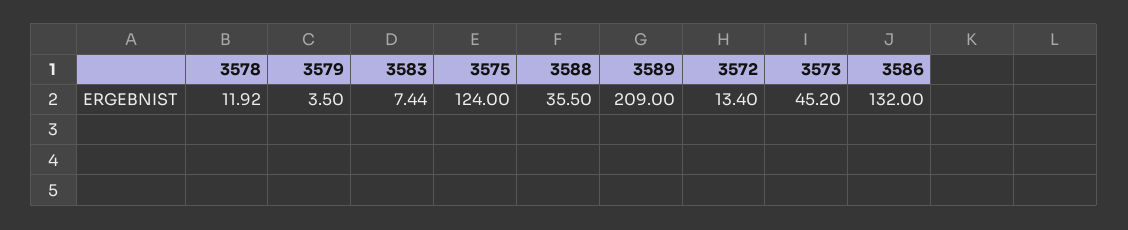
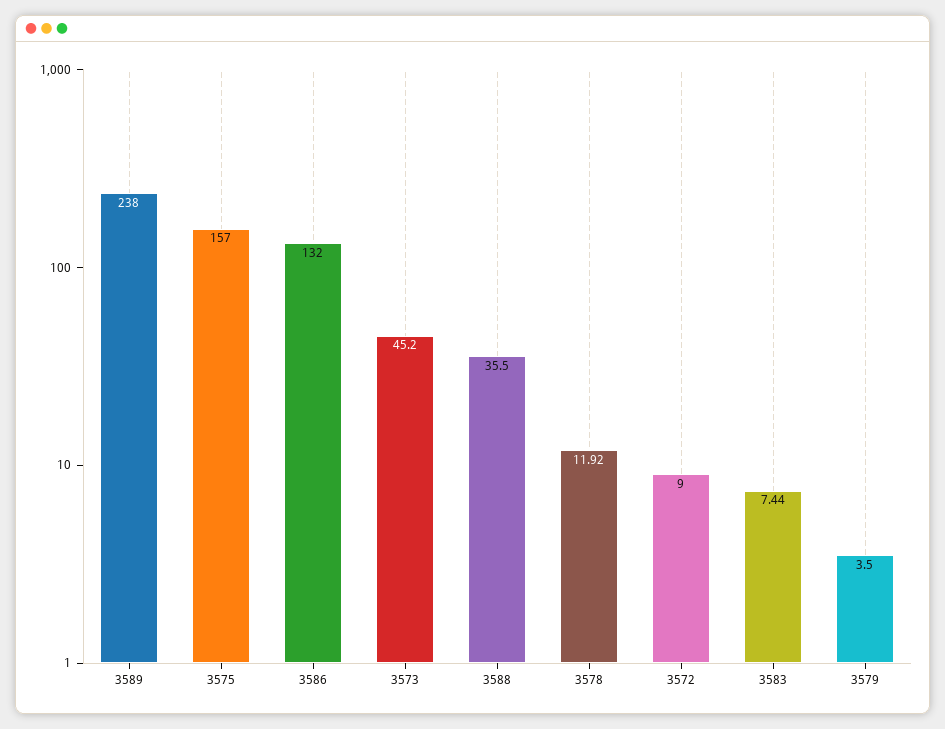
  {
    "3578": 11.92,
    "3579": 3.5,
    "3583": 7.44,
-   "3575": 124,
+   "3575": 157,
    "3588": 35.5,
-   "3589": 209,
+   "3589": 238,
-   "3572": 13.4,
+   "3572": 9,
    "3573": 45.2,
    "3586": 132
  }

